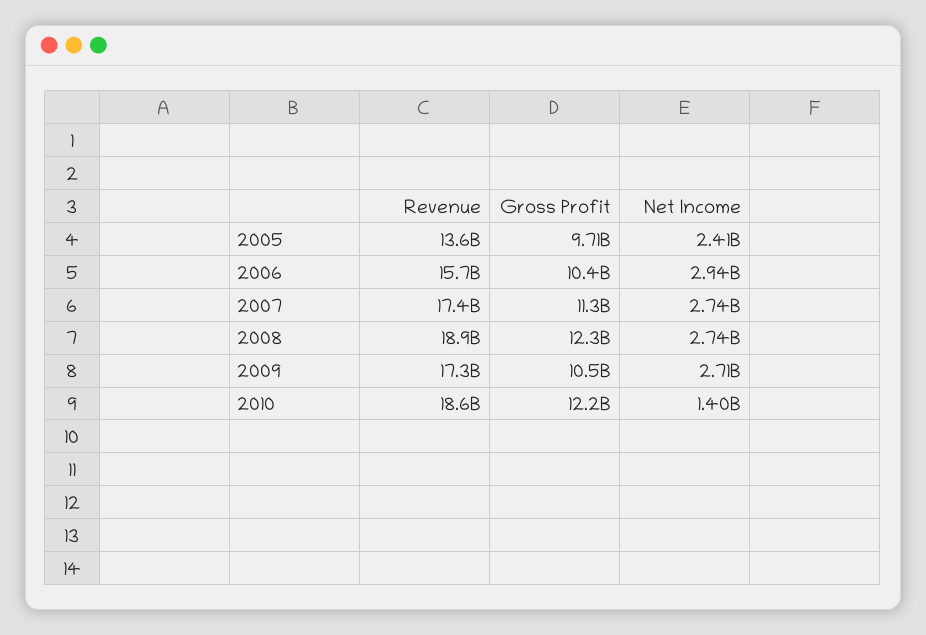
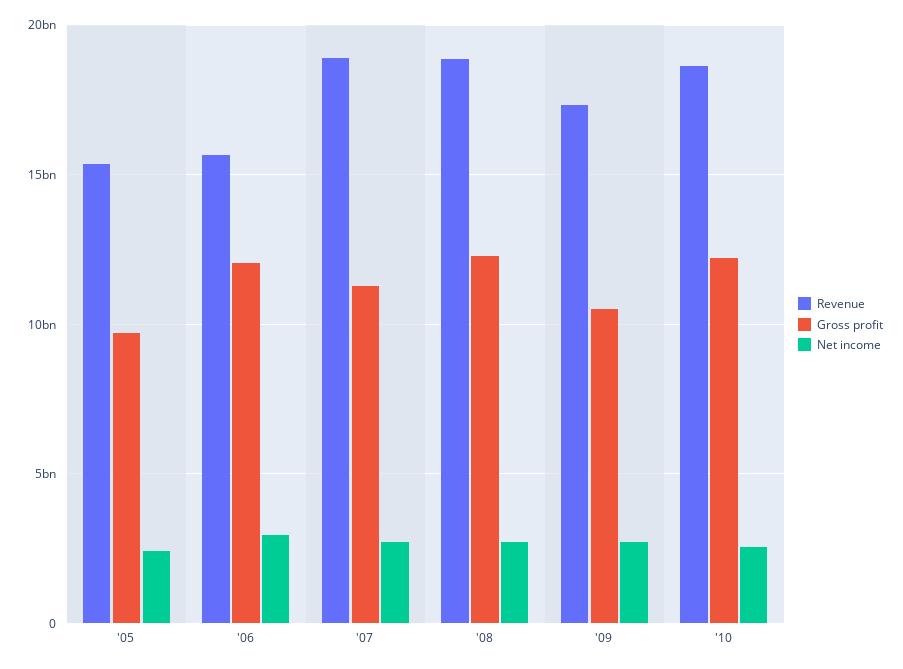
  {
    "Revenue": {
-     "2005": 13600000000,
+     "2005": 15500000000,
      "2006": 15700000000,
-     "2007": 17400000000,
+     "2007": 19000000000,
      "2008": 18900000000,
      "2009": 17300000000,
      "2010": 18600000000
    },
    "Gross Profit": {
      "2005": 9710000000,
-     "2006": 10400000000,
+     "2006": 12000000000,
      "2007": 11300000000,
      "2008": 12300000000,
      "2009": 10500000000,
      "2010": 12200000000
    },
    "Net Income": {
      "2005": 2410000000,
      "2006": 2940000000,
      "2007": 2740000000,
      "2008": 2740000000,
      "2009": 2710000000,
-     "2010": 1400000000
+     "2010": 2500000000
    }
  }

